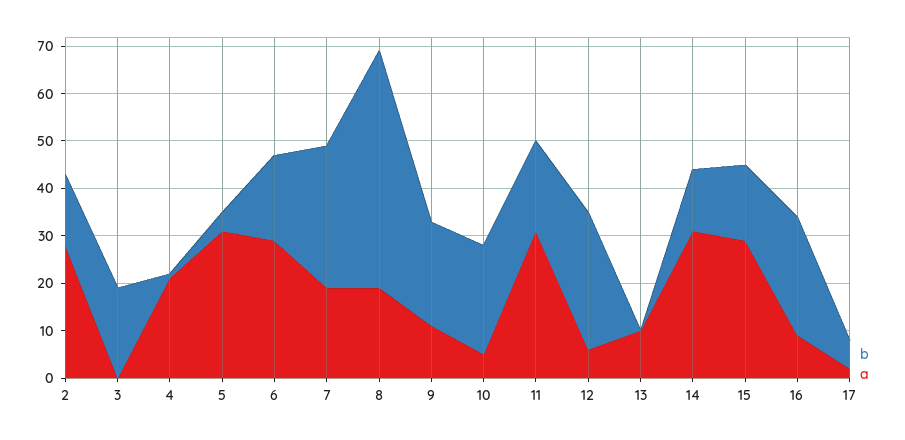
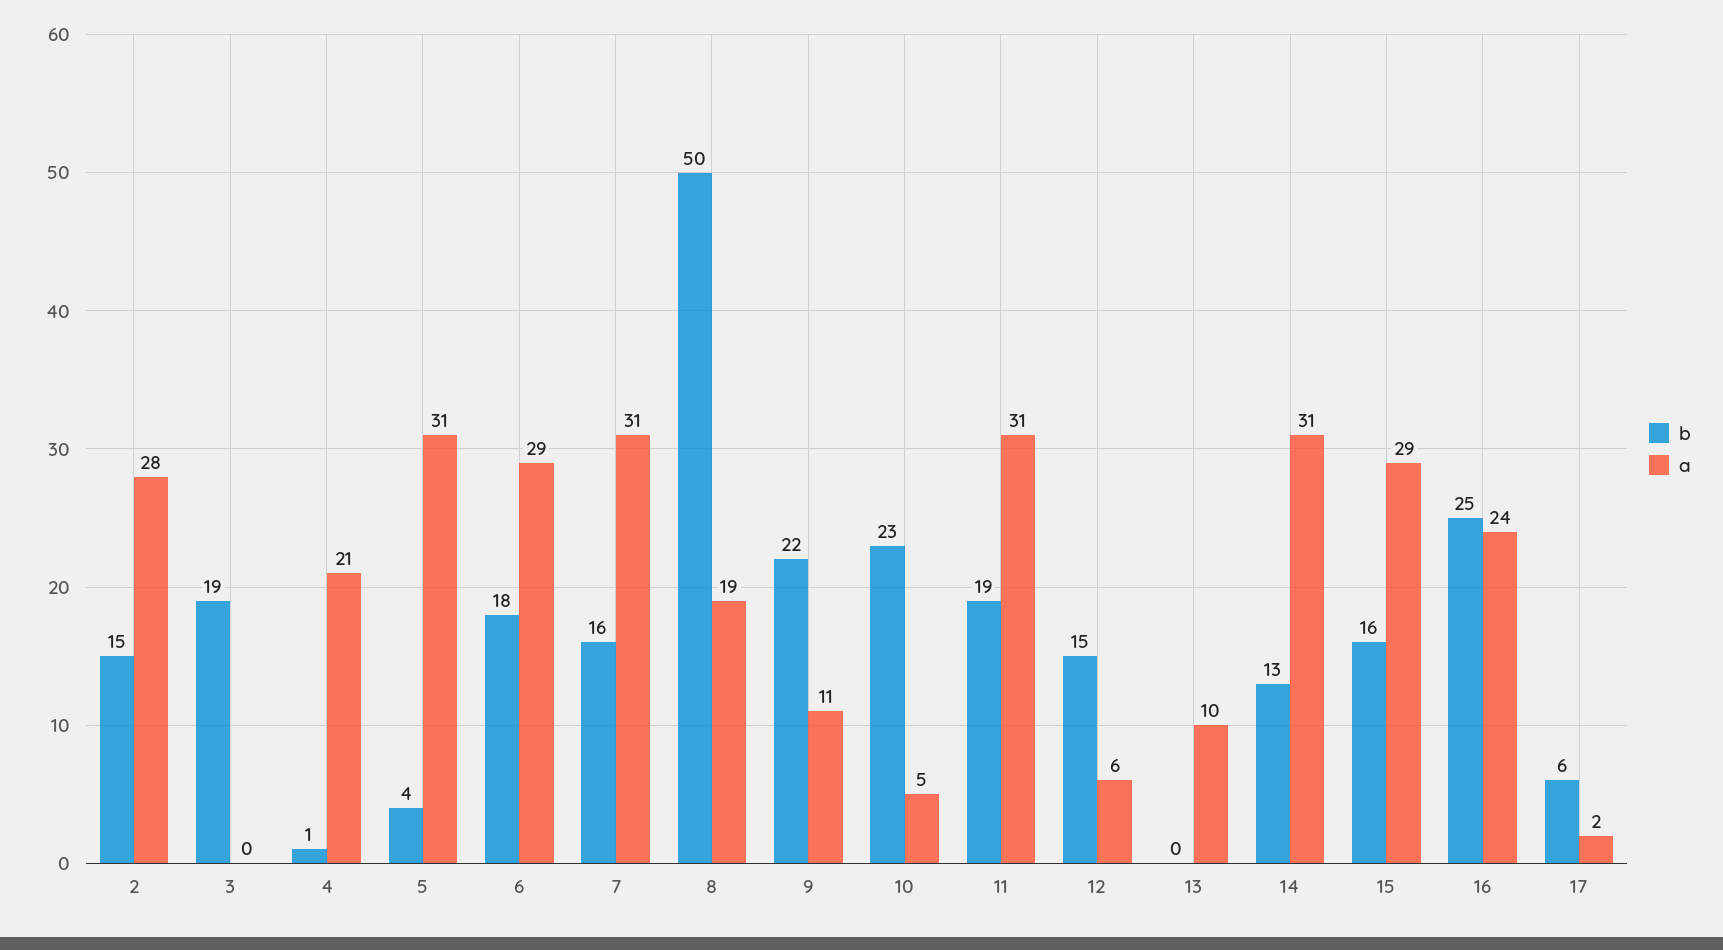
  {
    "b": {
      "2": 15,
      "3": 19,
      "4": 1,
      "5": 4,
      "6": 18,
-     "7": 30,
+     "7": 16,
      "8": 50,
      "9": 22,
      "10": 23,
      "11": 19,
-     "12": 30,
+     "12": 15,
      "13": 0,
      "14": 13,
      "15": 16,
      "16": 25,
      "17": 6
    },
    "a": {
      "2": 28,
      "3": 0,
      "4": 21,
      "5": 31,
      "6": 29,
-     "7": 20,
+     "7": 31,
      "8": 19,
      "9": 11,
      "10": 5,
      "11": 31,
      "12": 6,
      "13": 10,
      "14": 31,
      "15": 29,
-     "16": 10,
+     "16": 24,
      "17": 2
    }
  }

